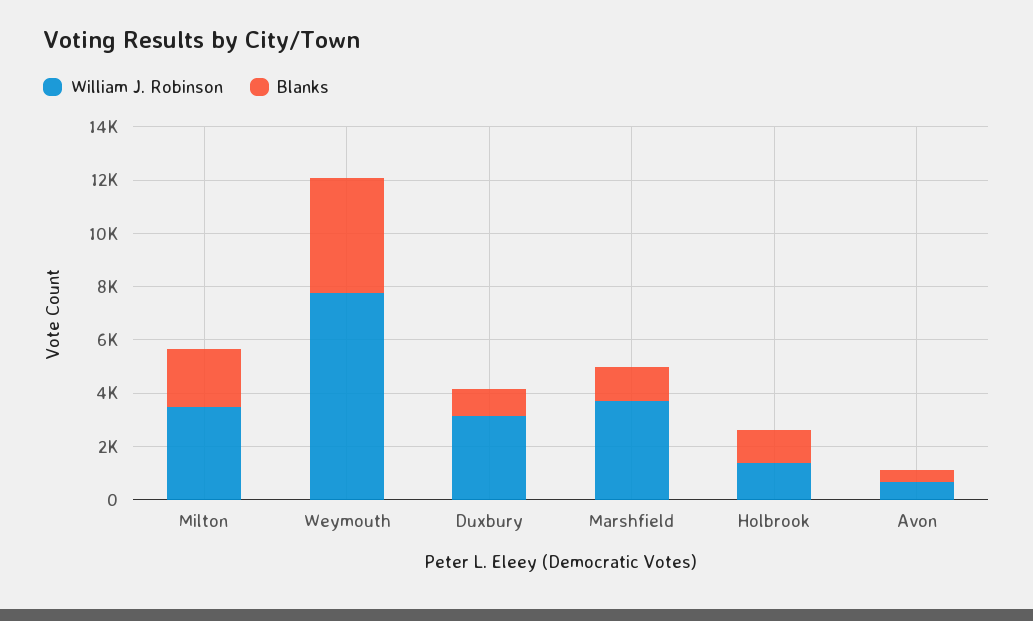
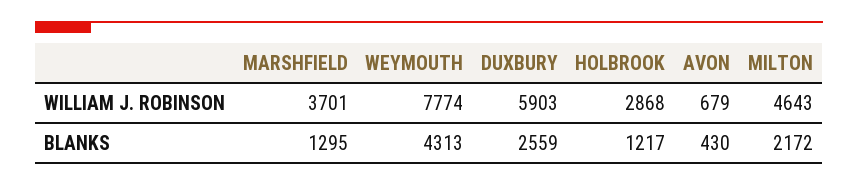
  {
    "William J. Robinson": {
-     "Milton": 3500,
+     "Milton": 4643,
      "Weymouth": 7774,
-     "Duxbury": 3000,
+     "Duxbury": 5903,
      "Marshfield": 3701,
-     "Holbrook": 1500,
+     "Holbrook": 2868,
      "Avon": 679
    },
    "Blanks": {
      "Milton": 2172,
      "Weymouth": 4313,
-     "Duxbury": 1000,
+     "Duxbury": 2559,
      "Marshfield": 1295,
      "Holbrook": 1217,
      "Avon": 430
    }
  }

